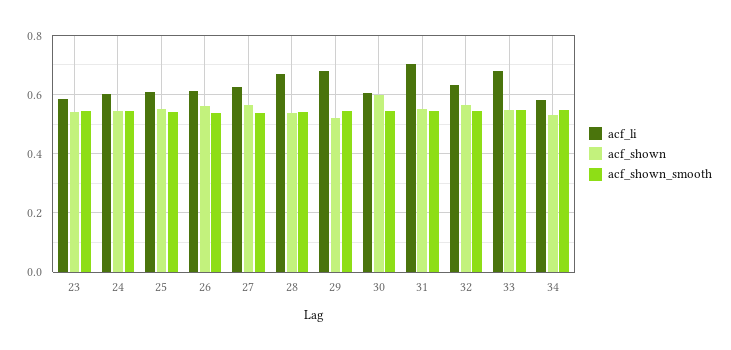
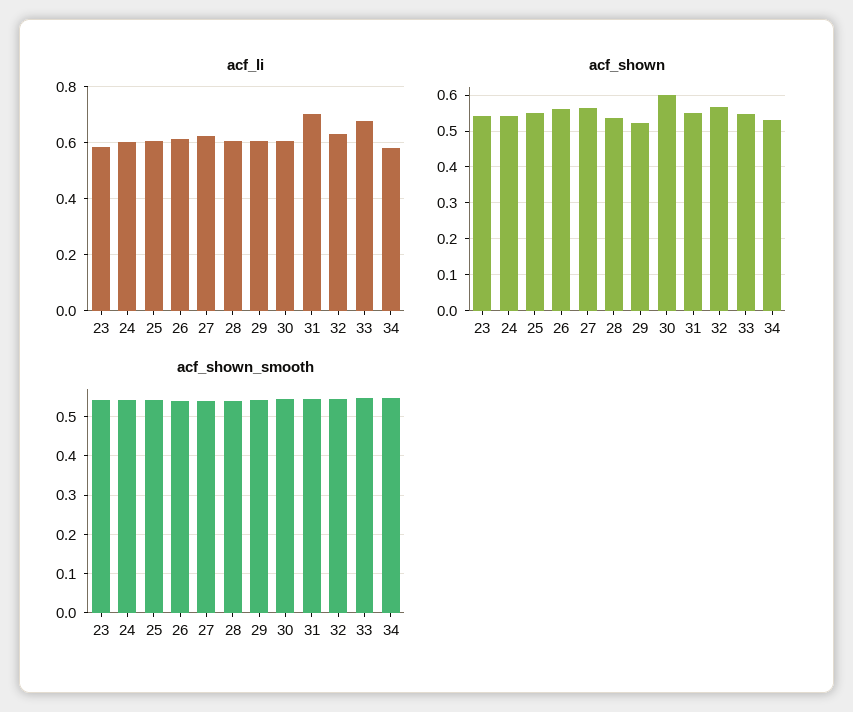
  {
    "acf_li": {
      "23": 0.575,
      "24": 0.6,
      "25": 0.6,
      "26": 0.625,
      "27": 0.625,
-     "28": 0.675,
+     "28": 0.6,
-     "29": 0.675,
+     "29": 0.6,
      "30": 0.6,
      "31": 0.7,
      "32": 0.625,
      "33": 0.675,
      "34": 0.575
    },
    "acf_shown": {
      "23": 0.54,
      "24": 0.54,
      "25": 0.56,
      "26": 0.56,
      "27": 0.56,
      "28": 0.54,
      "29": 0.52,
      "30": 0.6,
      "31": 0.56,
      "32": 0.56,
      "33": 0.54,
      "34": 0.54
    },
    "acf_shown_smooth": {
      "23": 0.54,
      "24": 0.54,
      "25": 0.54,
      "26": 0.54,
      "27": 0.54,
      "28": 0.54,
      "29": 0.54,
      "30": 0.54,
      "31": 0.54,
      "32": 0.54,
      "33": 0.54,
      "34": 0.54
    }
  }

